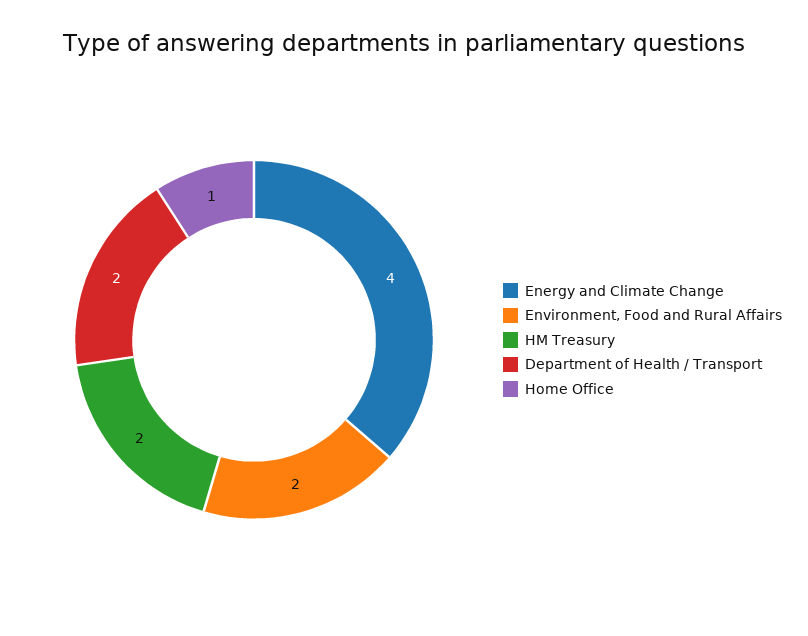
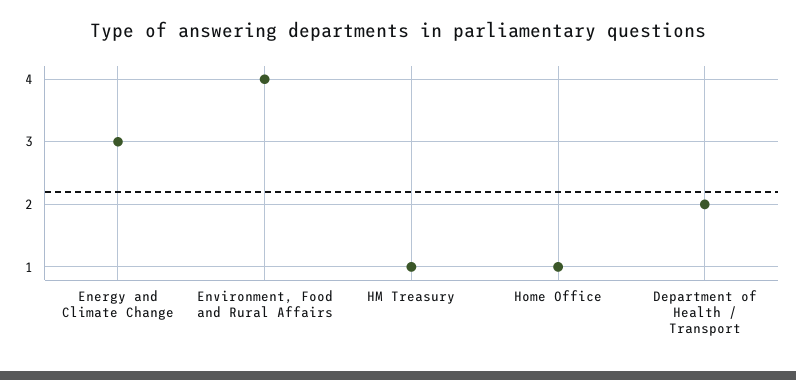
  {
-   "Energy and Climate Change": 4,
+   "Energy and Climate Change": 3,
-   "Environment, Food and Rural Affairs": 2,
+   "Environment, Food and Rural Affairs": 4,
-   "HM Treasury": 2,
+   "HM Treasury": 1,
    "Department of Health / Transport": 2,
    "Home Office": 1
  }

